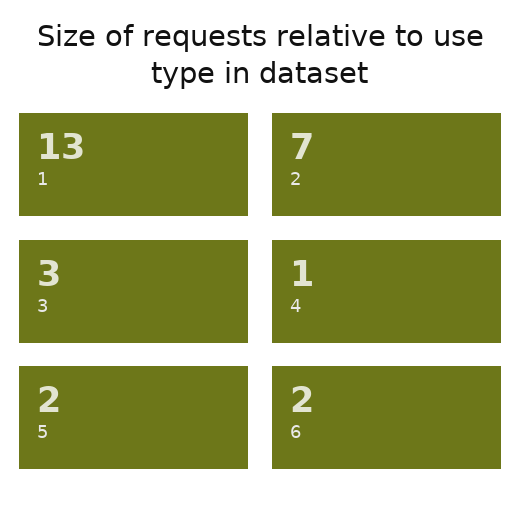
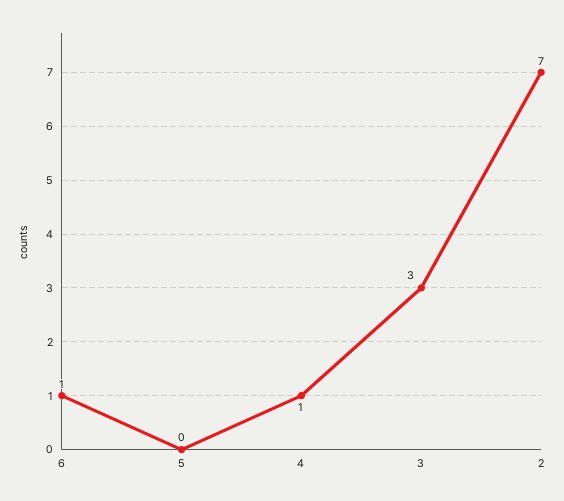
  {
-   "1": 13,
    "2": 7,
    "3": 3,
    "4": 1,
-   "5": 2,
+   "5": 0,
-   "6": 2
+   "6": 1
  }

